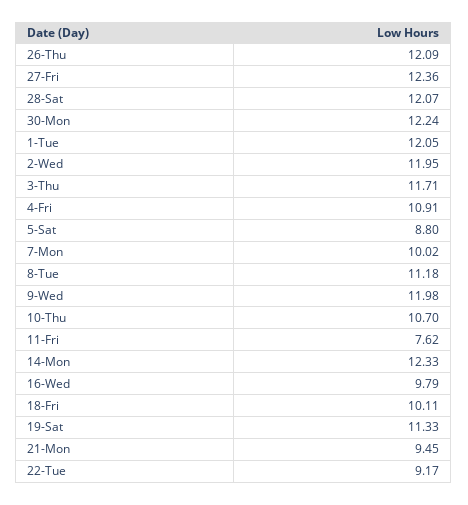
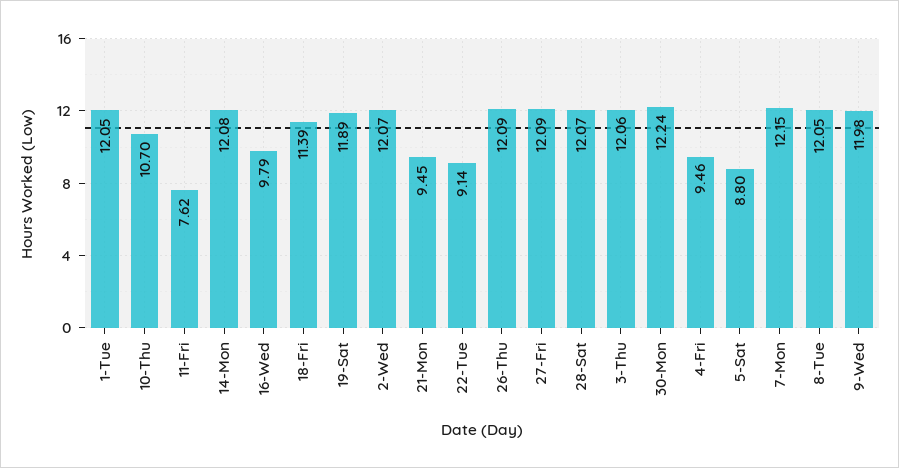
  {
    "26-Thu": 12.09,
-   "27-Fri": 12.36,
+   "27-Fri": 12.09,
    "28-Sat": 12.07,
    "30-Mon": 12.24,
    "1-Tue": 12.05,
-   "2-Wed": 11.95,
+   "2-Wed": 12.07,
-   "3-Thu": 11.71,
+   "3-Thu": 12.06,
-   "4-Fri": 10.91,
+   "4-Fri": 9.46,
    "5-Sat": 8.8,
-   "7-Mon": 10.02,
+   "7-Mon": 12.15,
-   "8-Tue": 11.18,
+   "8-Tue": 12.05,
    "9-Wed": 11.98,
    "10-Thu": 10.7,
    "11-Fri": 7.62,
-   "14-Mon": 12.33,
+   "14-Mon": 12.08,
    "16-Wed": 9.79,
-   "18-Fri": 10.11,
+   "18-Fri": 11.39,
-   "19-Sat": 11.33,
+   "19-Sat": 11.89,
    "21-Mon": 9.45,
-   "22-Tue": 9.17
+   "22-Tue": 9.14
  }

